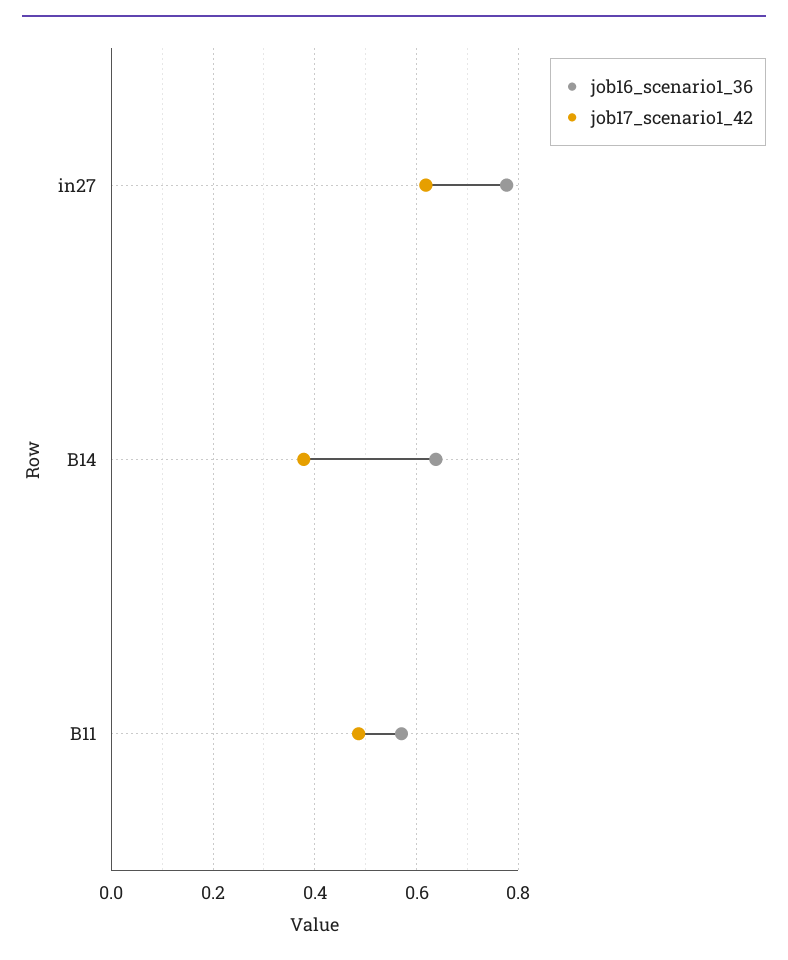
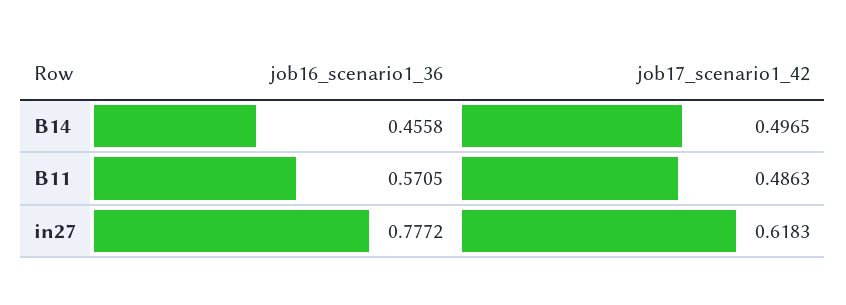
  {
    "job16_scenario1_36": {
      "in27": 0.7772,
-     "B14": 0.64,
+     "B14": 0.4558,
      "B11": 0.5705
    },
    "job17_scenario1_42": {
      "in27": 0.6183,
-     "B14": 0.38,
+     "B14": 0.4965,
      "B11": 0.4863
    }
  }

